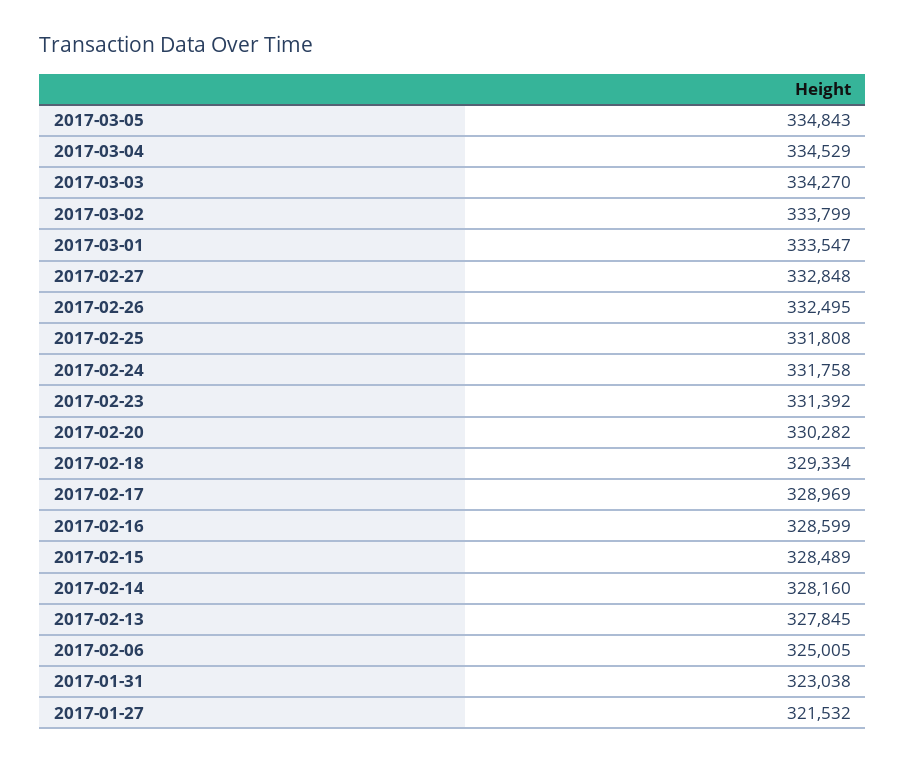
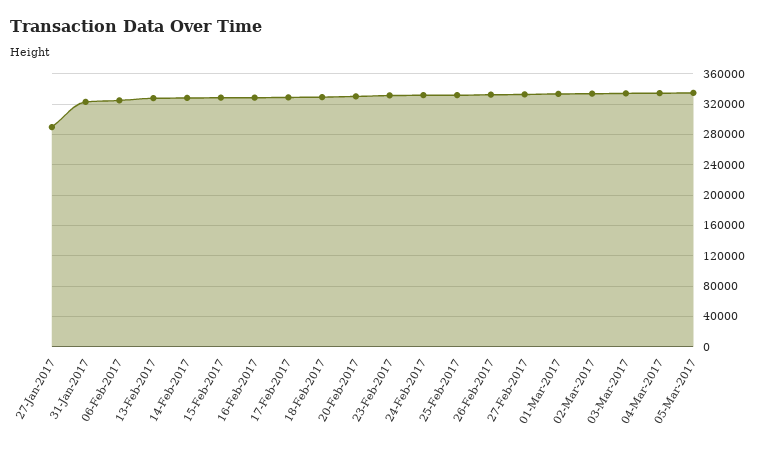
  {
    "2017-03-05": 334843,
    "2017-03-04": 334529,
    "2017-03-03": 334270,
    "2017-03-02": 333799,
    "2017-03-01": 333547,
    "2017-02-27": 332848,
    "2017-02-26": 332495,
    "2017-02-25": 331808,
    "2017-02-24": 331758,
    "2017-02-23": 331392,
    "2017-02-20": 330282,
    "2017-02-18": 329334,
    "2017-02-17": 328969,
    "2017-02-16": 328599,
    "2017-02-15": 328489,
    "2017-02-14": 328160,
    "2017-02-13": 327845,
    "2017-02-06": 325005,
    "2017-01-31": 323038,
-   "2017-01-27": 321532
+   "2017-01-27": 290000
  }

